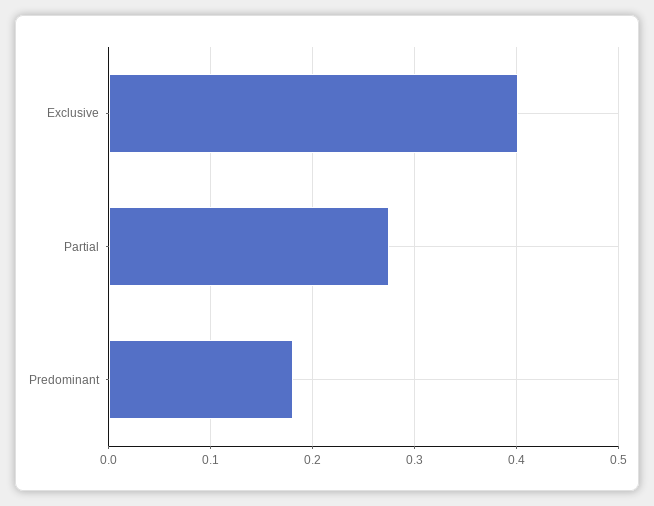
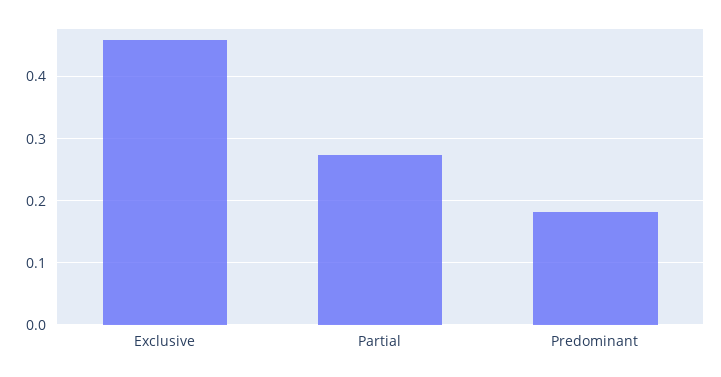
  {
-   "Exclusive": 0.4,
+   "Exclusive": 0.46,
    "Partial": 0.27,
    "Predominant": 0.18
  }

